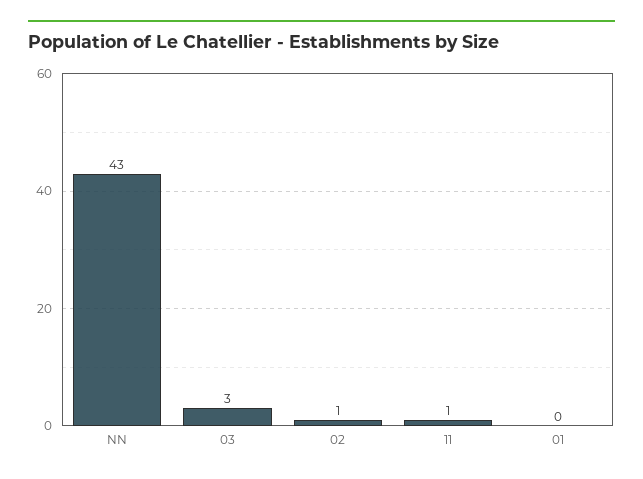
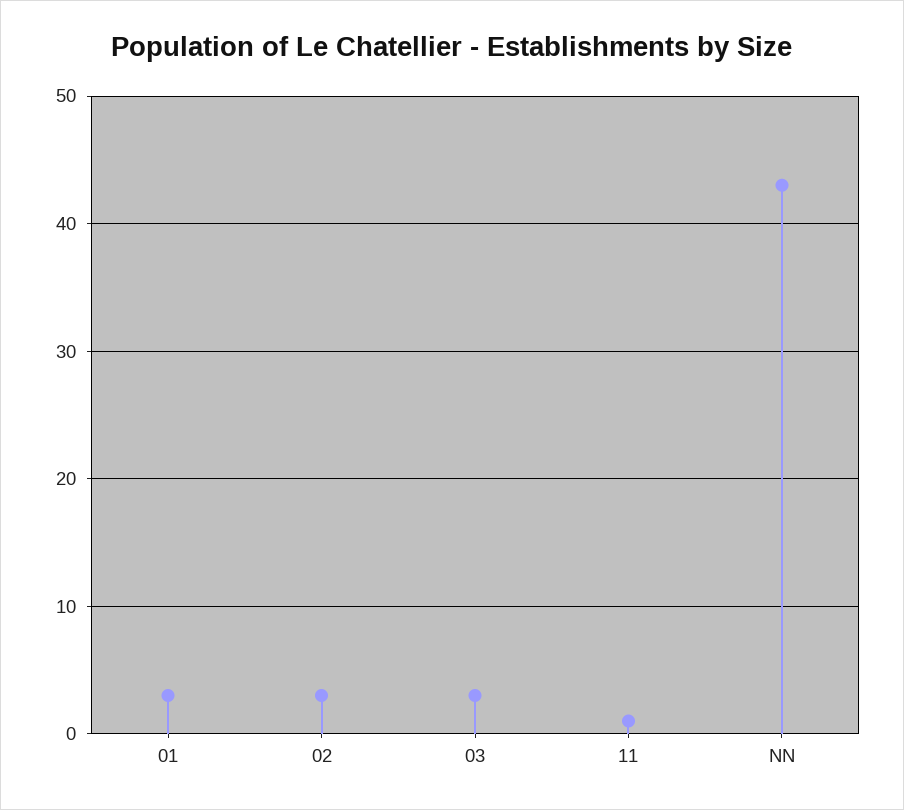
  {
    "NN": 43,
    "03": 3,
-   "02": 1,
+   "02": 3,
    "11": 1,
-   "01": 0
+   "01": 3
  }

